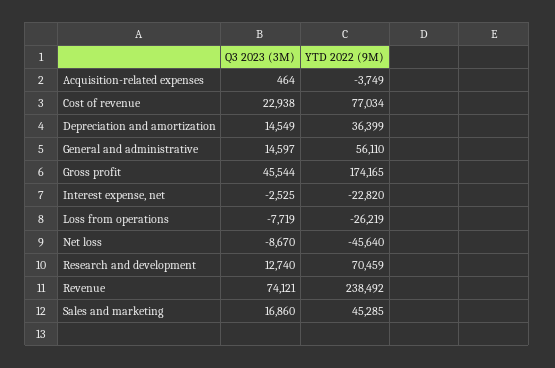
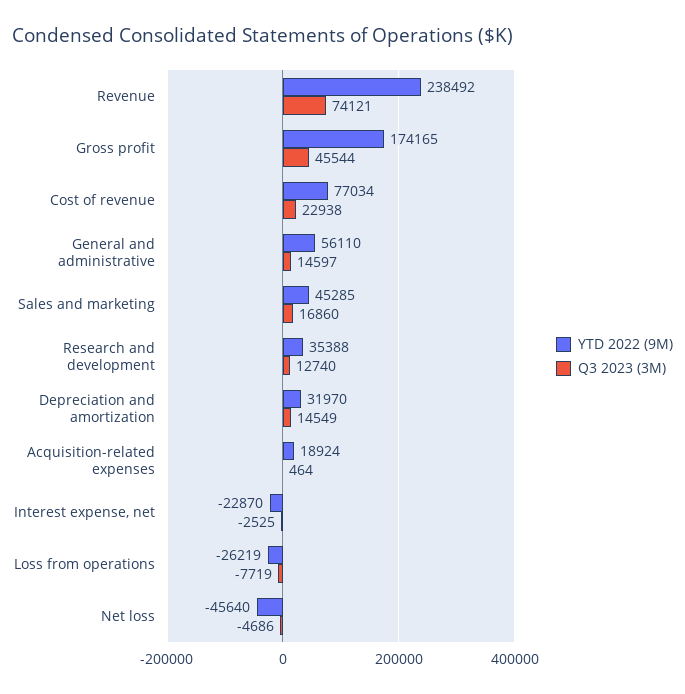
  {
    "Q3 2023 (3M)": {
      "Acquisition-related expenses": 464,
      "Cost of revenue": 22938,
      "Depreciation and amortization": 14549,
      "General and administrative": 14597,
      "Gross profit": 45544,
      "Interest expense, net": -2525,
      "Loss from operations": -7719,
-     "Net loss": -8670,
+     "Net loss": -4686,
      "Research and development": 12740,
      "Revenue": 74121,
      "Sales and marketing": 16860
    },
    "YTD 2022 (9M)": {
-     "Acquisition-related expenses": -3749,
+     "Acquisition-related expenses": 18924,
      "Cost of revenue": 77034,
-     "Depreciation and amortization": 36399,
+     "Depreciation and amortization": 31970,
      "General and administrative": 56110,
      "Gross profit": 174165,
-     "Interest expense, net": -22820,
+     "Interest expense, net": -22870,
      "Loss from operations": -26219,
      "Net loss": -45640,
-     "Research and development": 70459,
+     "Research and development": 35388,
      "Revenue": 238492,
      "Sales and marketing": 45285
    }
  }

